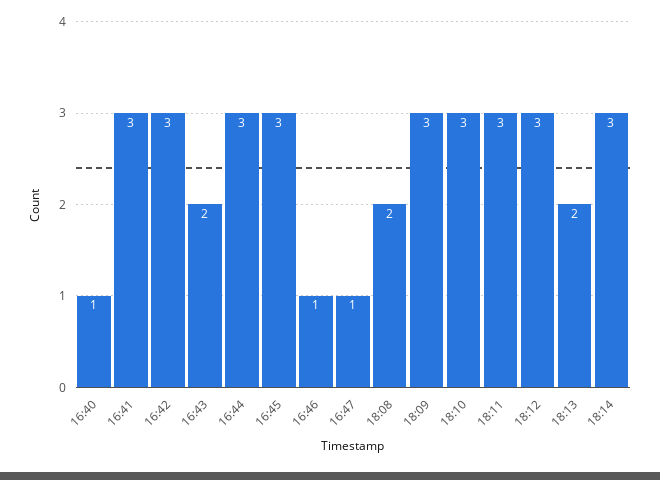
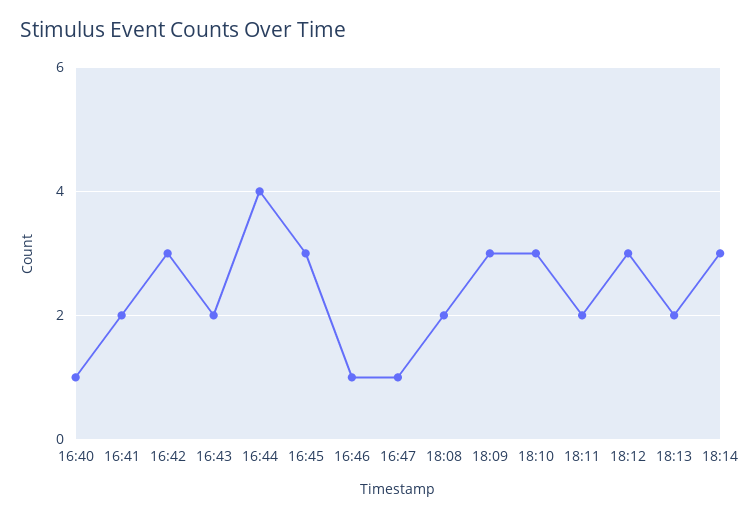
  {
    "16:40": 1,
-   "16:41": 3,
+   "16:41": 2,
    "16:42": 3,
    "16:43": 2,
-   "16:44": 3,
+   "16:44": 4,
    "16:45": 3,
    "16:46": 1,
    "16:47": 1,
    "18:08": 2,
    "18:09": 3,
    "18:10": 3,
-   "18:11": 3,
+   "18:11": 2,
    "18:12": 3,
    "18:13": 2,
    "18:14": 3
  }

